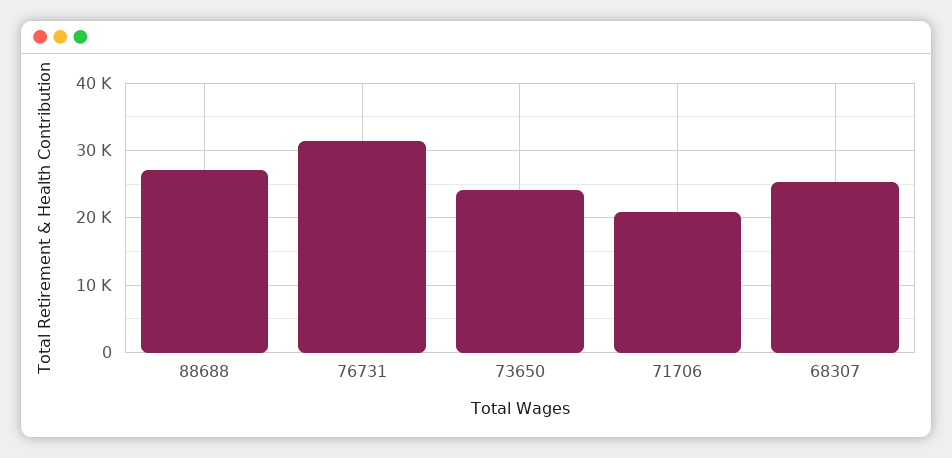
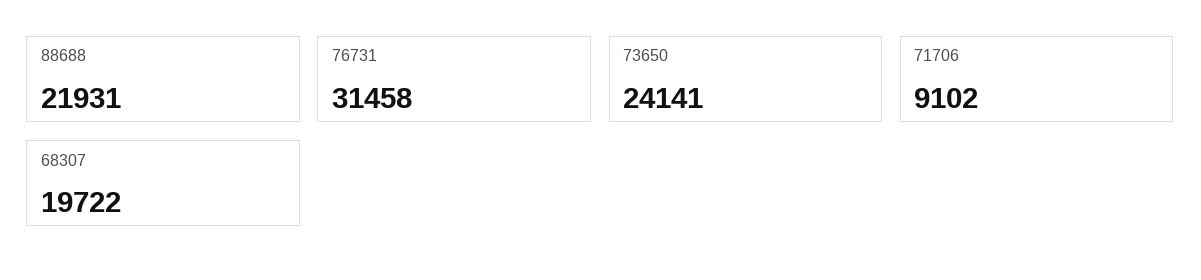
  {
-   "88688": 27000,
+   "88688": 21931,
    "76731": 31458,
    "73650": 24141,
-   "71706": 21000,
+   "71706": 9102,
-   "68307": 25000
+   "68307": 19722
  }

